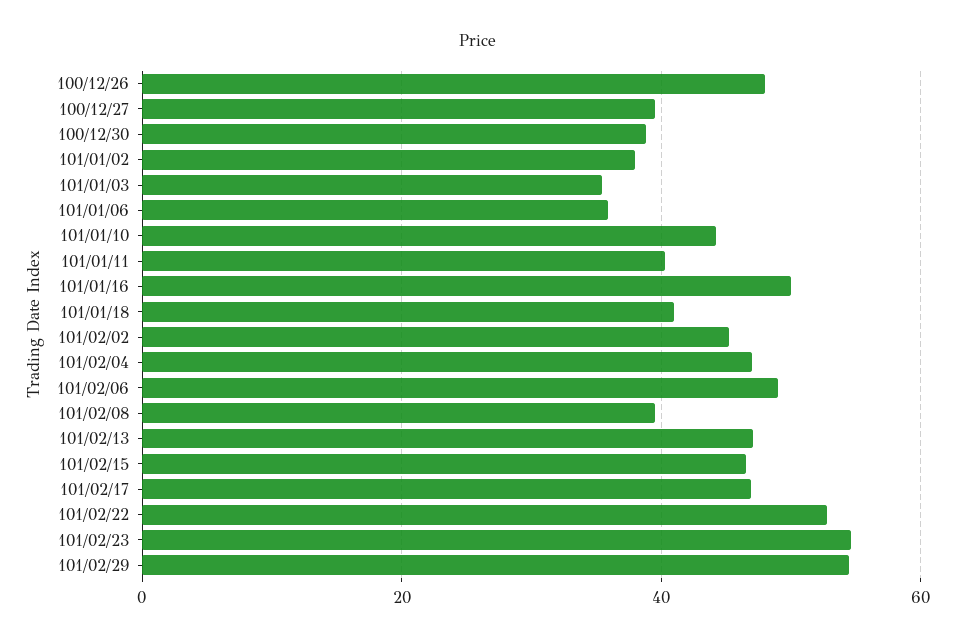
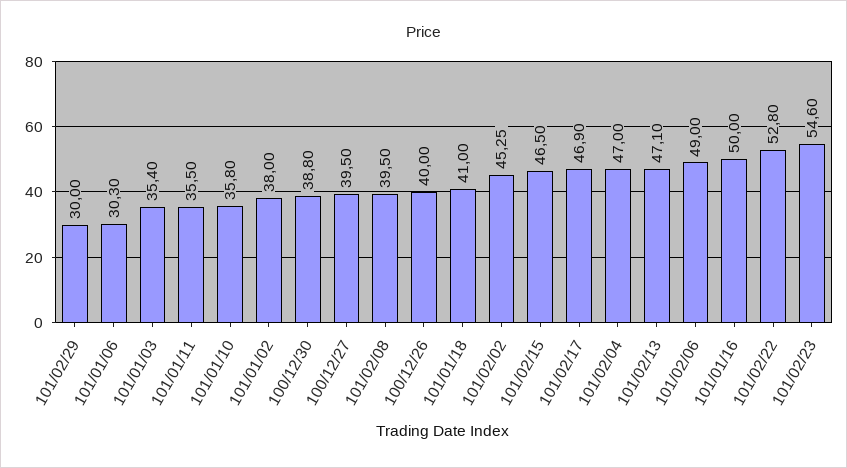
  {
-   "100/12/26": 48,
+   "100/12/26": 40,
    "100/12/27": 39.5,
    "100/12/30": 38.8,
    "101/01/02": 38,
    "101/01/03": 35.4,
-   "101/01/06": 36,
+   "101/01/06": 30.3,
-   "101/01/10": 44,
+   "101/01/10": 35.8,
-   "101/01/11": 40,
+   "101/01/11": 35.5,
    "101/01/16": 50,
    "101/01/18": 41,
    "101/02/02": 45.25,
    "101/02/04": 47,
    "101/02/06": 49,
    "101/02/08": 39.5,
    "101/02/13": 47.1,
    "101/02/15": 46.5,
    "101/02/17": 46.9,
    "101/02/22": 52.8,
    "101/02/23": 54.6,
-   "101/02/29": 54
+   "101/02/29": 30
  }

